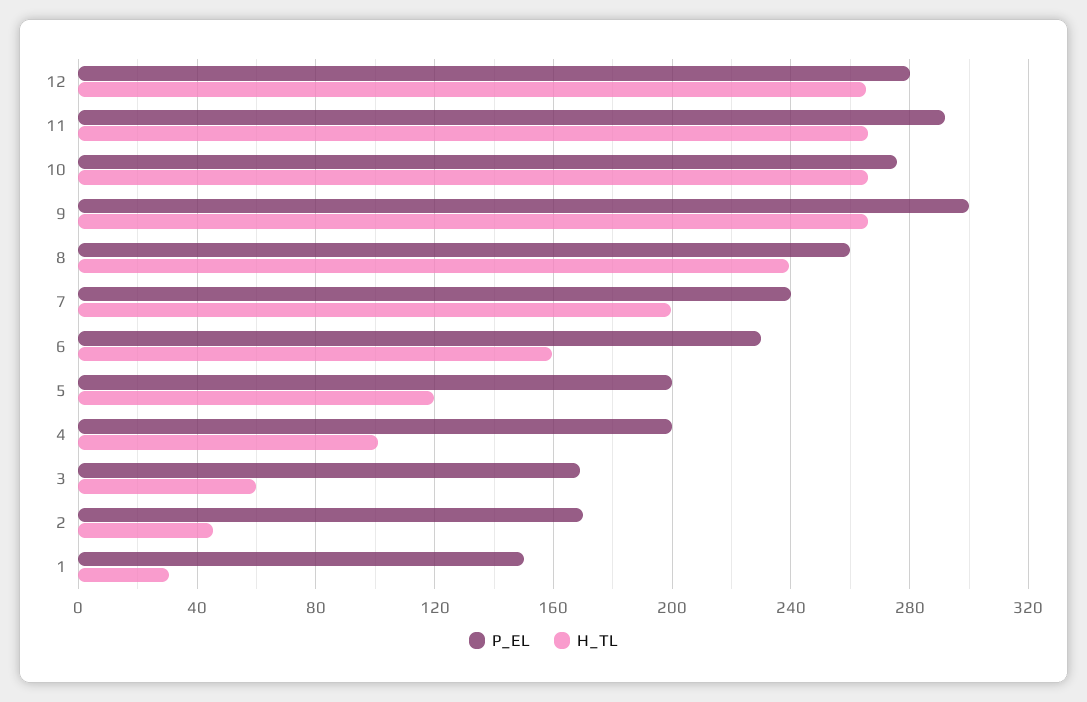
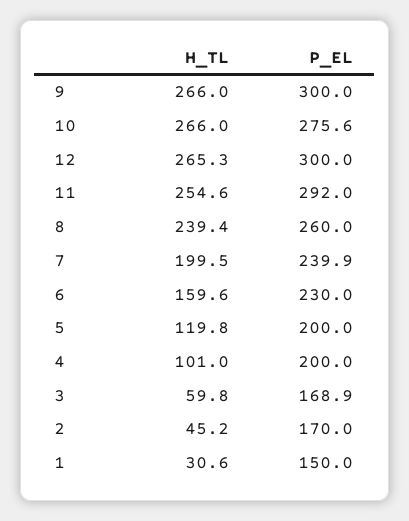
  {
    "P_EL": {
-     "12": 280,
+     "12": 300,
      "11": 292,
      "10": 275.6,
      "9": 300,
      "8": 260,
      "7": 239.9,
      "6": 230,
      "5": 200,
      "4": 200,
      "3": 168.9,
      "2": 170,
      "1": 150
    },
    "H_TL": {
      "12": 265.3,
-     "11": 265,
+     "11": 254.6,
      "10": 266,
      "9": 266,
      "8": 239.4,
      "7": 199.5,
      "6": 159.6,
      "5": 119.8,
      "4": 101,
      "3": 59.8,
      "2": 45.2,
      "1": 30.6
    }
  }

